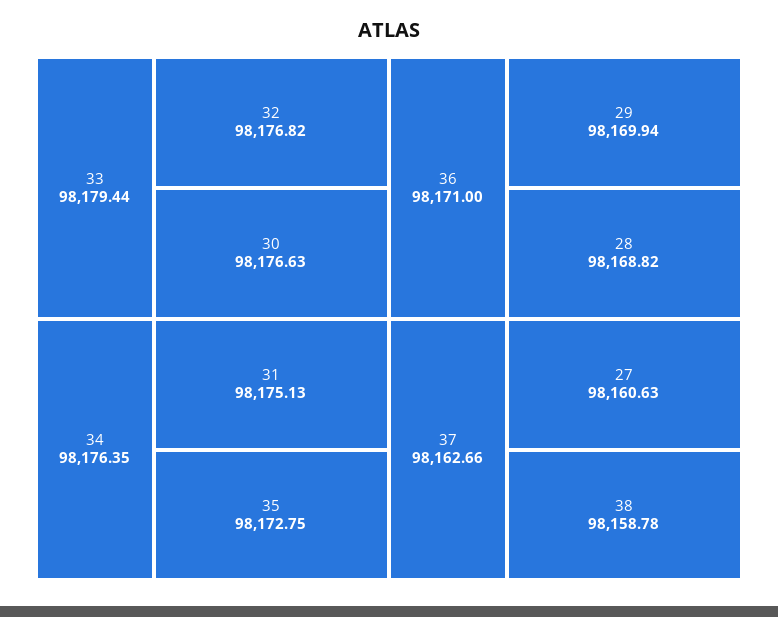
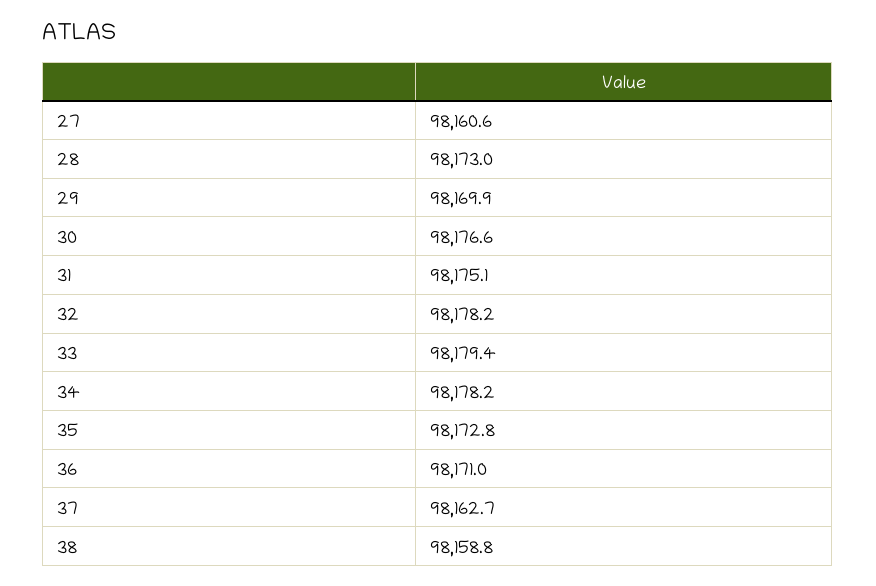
  {
    "33": 98179.44,
-   "32": 98176.82,
+   "32": 98178.2,
    "30": 98176.63,
-   "34": 98176.35,
+   "34": 98178.2,
    "31": 98175.13,
    "35": 98172.75,
    "36": 98171,
    "29": 98169.94,
-   "28": 98168.82,
+   "28": 98173,
    "37": 98162.66,
    "27": 98160.63,
    "38": 98158.78
  }

